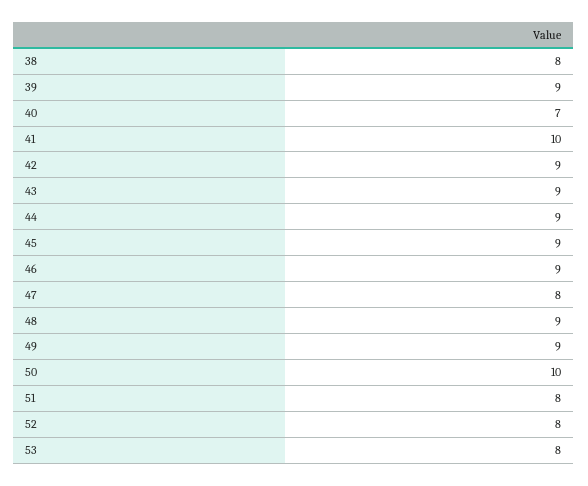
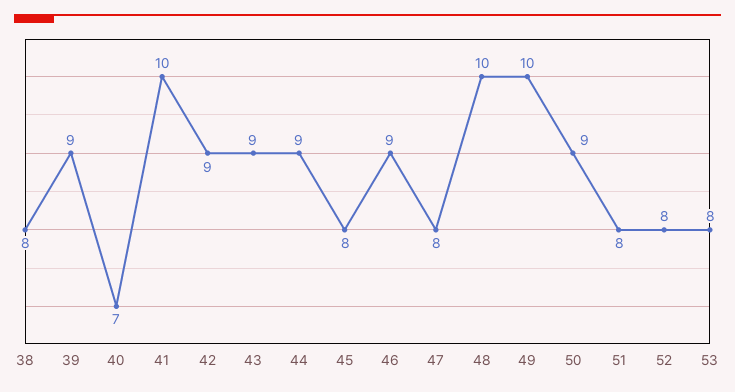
  {
    "38": 8,
    "39": 9,
    "40": 7,
    "41": 10,
    "42": 9,
    "43": 9,
    "44": 9,
-   "45": 9,
+   "45": 8,
    "46": 9,
    "47": 8,
-   "48": 9,
+   "48": 10,
-   "49": 9,
+   "49": 10,
-   "50": 10,
+   "50": 9,
    "51": 8,
    "52": 8,
    "53": 8
  }

